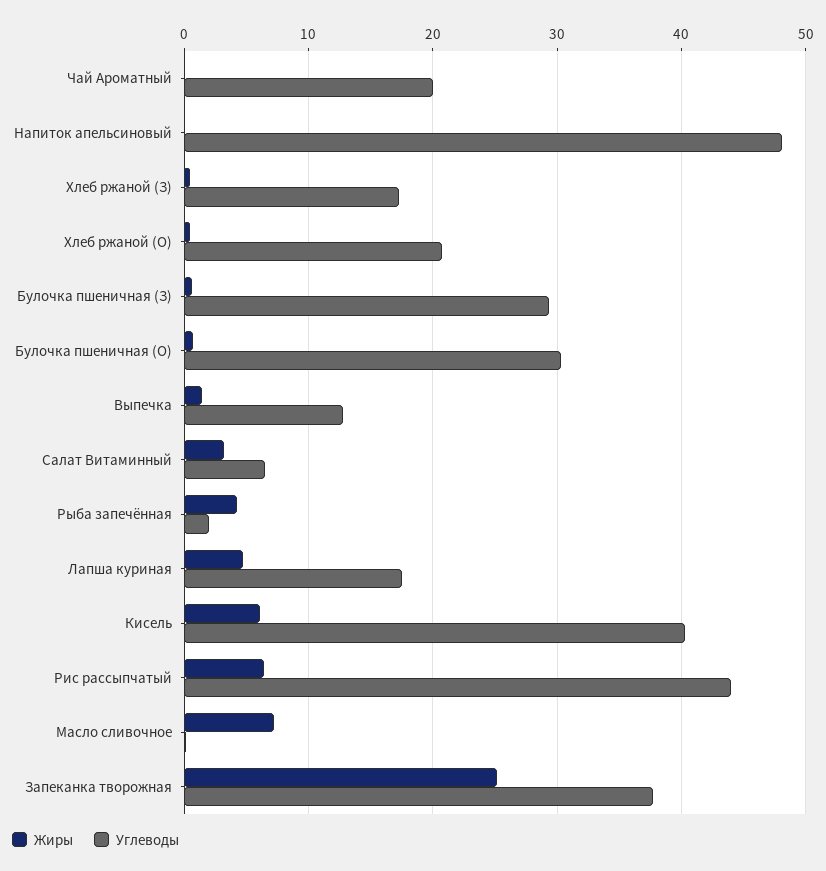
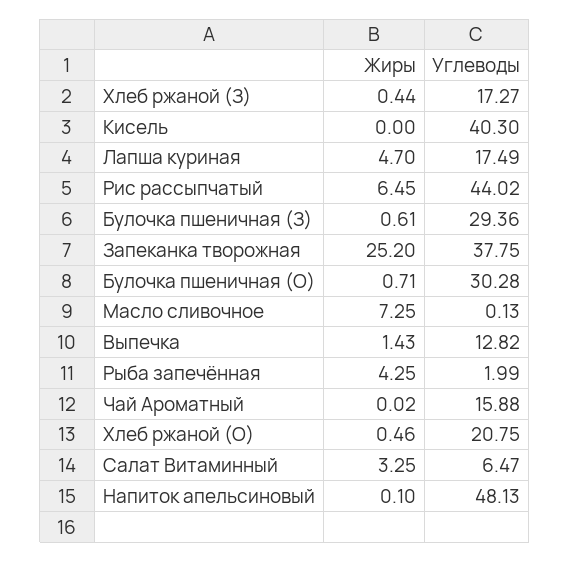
  {
    "Жиры": {
      "Чай Ароматный": 0.02,
      "Напиток апельсиновый": 0.1,
      "Хлеб ржаной (З)": 0.44,
      "Хлеб ржаной (О)": 0.46,
      "Булочка пшеничная (З)": 0.61,
      "Булочка пшеничная (О)": 0.71,
      "Выпечка": 1.43,
      "Салат Витаминный": 3.25,
      "Рыба запечённая": 4.25,
      "Лапша куриная": 4.7,
-     "Кисель": 6,
+     "Кисель": 0,
      "Рис рассыпчатый": 6.45,
      "Масло сливочное": 7.25,
      "Запеканка творожная": 25.2
    },
    "Углеводы": {
-     "Чай Ароматный": 20,
+     "Чай Ароматный": 15.88,
      "Напиток апельсиновый": 48.13,
      "Хлеб ржаной (З)": 17.27,
      "Хлеб ржаной (О)": 20.75,
      "Булочка пшеничная (З)": 29.36,
      "Булочка пшеничная (О)": 30.28,
      "Выпечка": 12.82,
      "Салат Витаминный": 6.47,
      "Рыба запечённая": 1.99,
      "Лапша куриная": 17.49,
      "Кисель": 40.3,
      "Рис рассыпчатый": 44.02,
      "Масло сливочное": 0.13,
      "Запеканка творожная": 37.75
    }
  }

